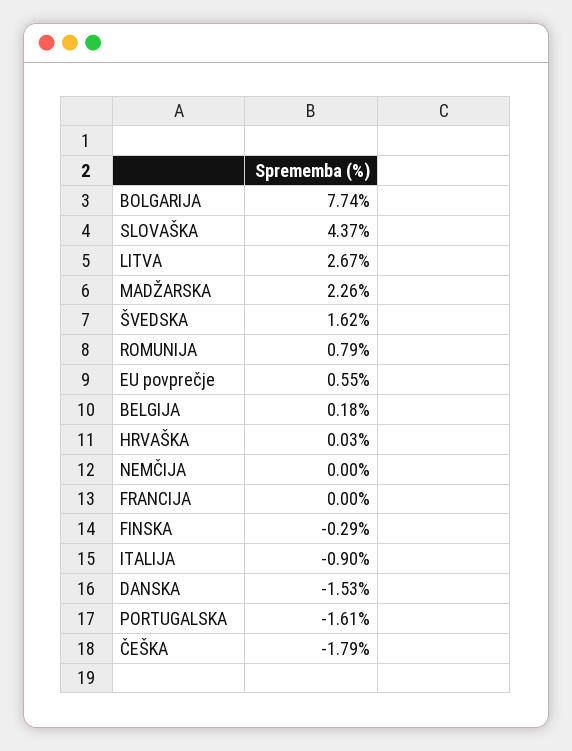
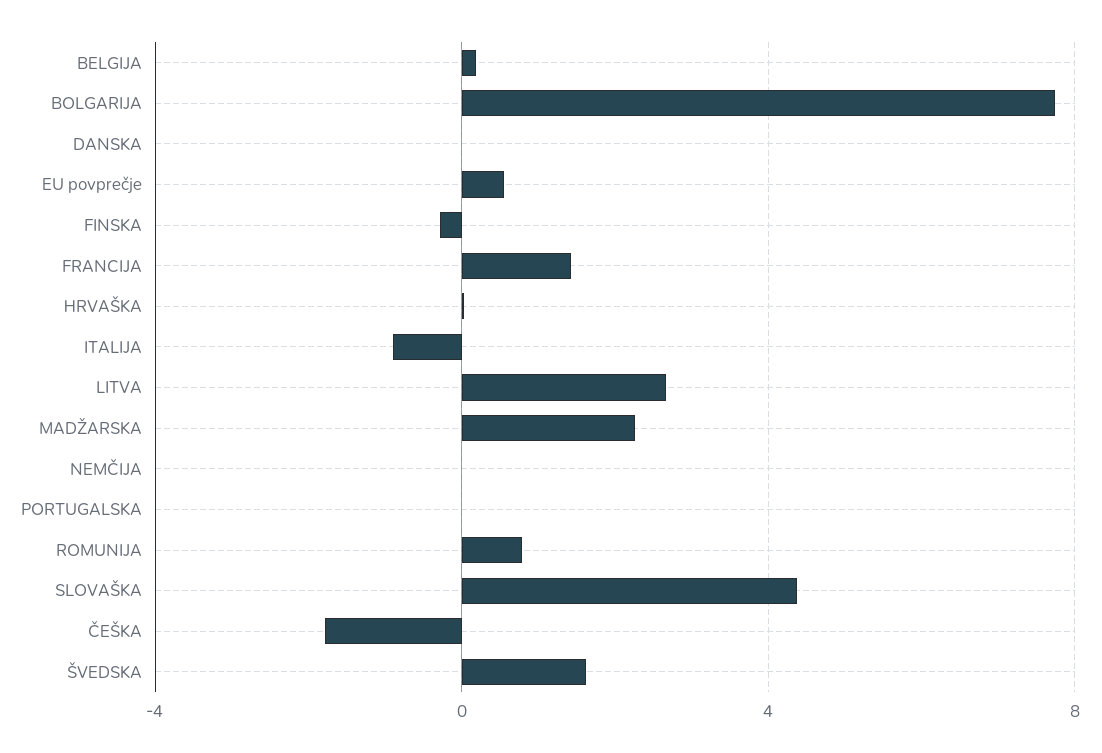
  {
    "BOLGARIJA": 7.74,
    "SLOVAŠKA": 4.37,
    "LITVA": 2.67,
    "MADŽARSKA": 2.26,
    "ŠVEDSKA": 1.62,
    "ROMUNIJA": 0.79,
    "EU povprečje": 0.55,
    "BELGIJA": 0.18,
    "HRVAŠKA": 0.03,
    "NEMČIJA": 0,
-   "FRANCIJA": 0,
+   "FRANCIJA": 1.5,
    "FINSKA": -0.29,
    "ITALIJA": -0.9,
-   "DANSKA": -1.53,
+   "DANSKA": 0,
-   "PORTUGALSKA": -1.61,
+   "PORTUGALSKA": 0,
    "ČEŠKA": -1.79
  }

